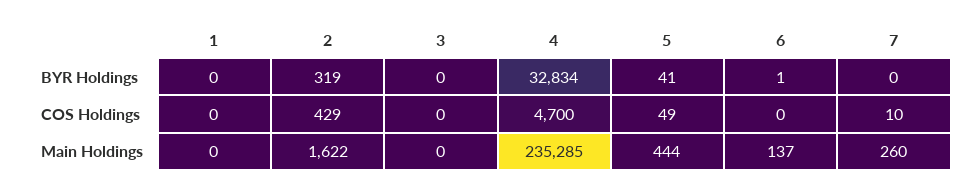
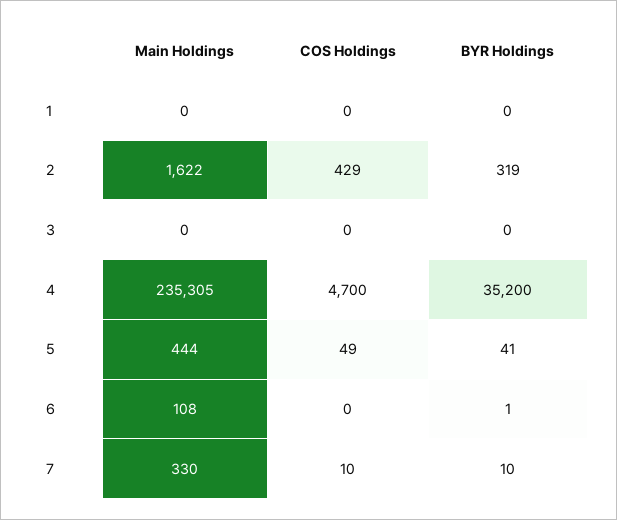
  {
    "1": {
      "BYR Holdings": 0,
      "COS Holdings": 0,
      "Main Holdings": 0
    },
    "2": {
      "BYR Holdings": 319,
      "COS Holdings": 429,
      "Main Holdings": 1622
    },
    "3": {
      "BYR Holdings": 0,
      "COS Holdings": 0,
      "Main Holdings": 0
    },
    "4": {
-     "BYR Holdings": 32834,
+     "BYR Holdings": 35200,
      "COS Holdings": 4700,
-     "Main Holdings": 235285
+     "Main Holdings": 235305
    },
    "5": {
      "BYR Holdings": 41,
      "COS Holdings": 49,
      "Main Holdings": 444
    },
    "6": {
      "BYR Holdings": 1,
      "COS Holdings": 0,
-     "Main Holdings": 137
+     "Main Holdings": 108
    },
    "7": {
-     "BYR Holdings": 0,
+     "BYR Holdings": 10,
      "COS Holdings": 10,
-     "Main Holdings": 260
+     "Main Holdings": 330
    }
  }

